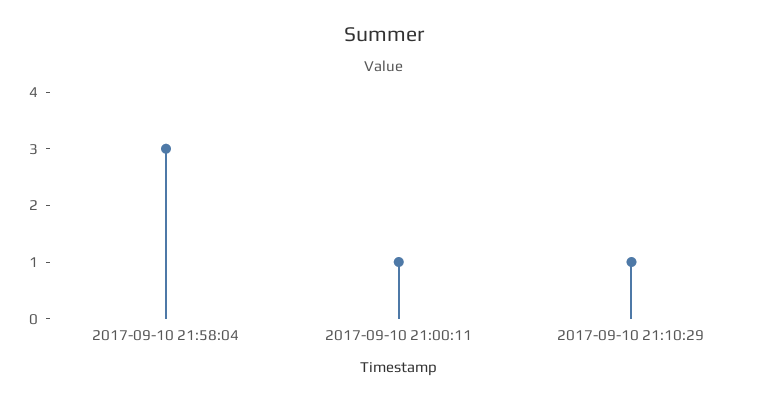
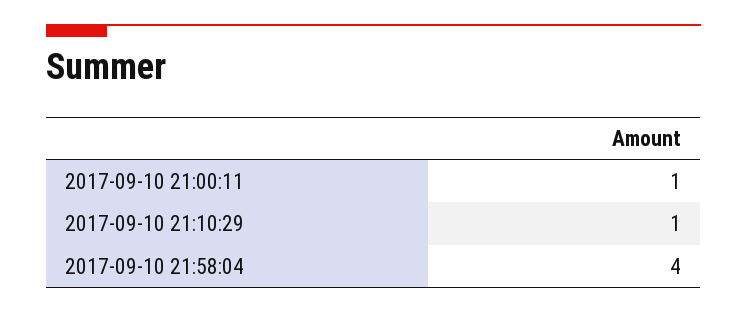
  {
-   "2017-09-10 21:58:04": 3,
+   "2017-09-10 21:58:04": 4,
    "2017-09-10 21:00:11": 1,
    "2017-09-10 21:10:29": 1
  }

